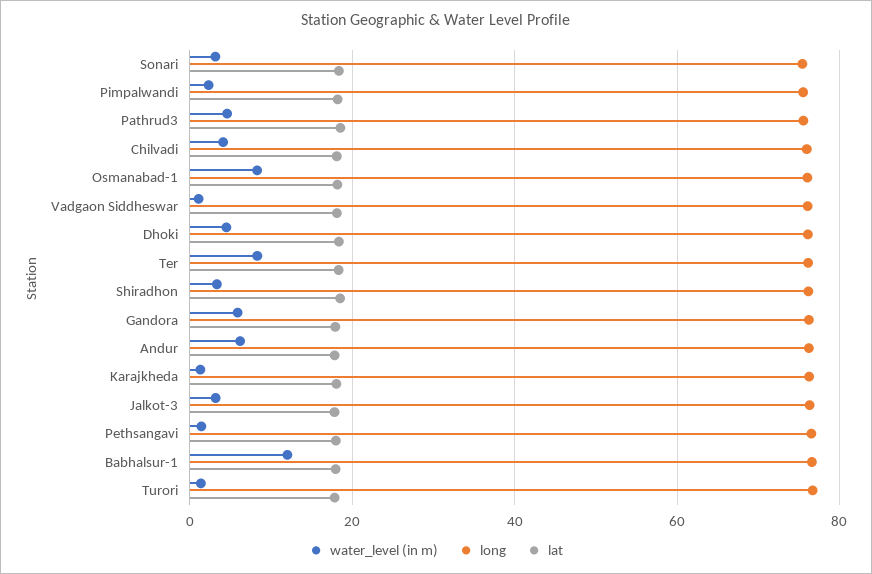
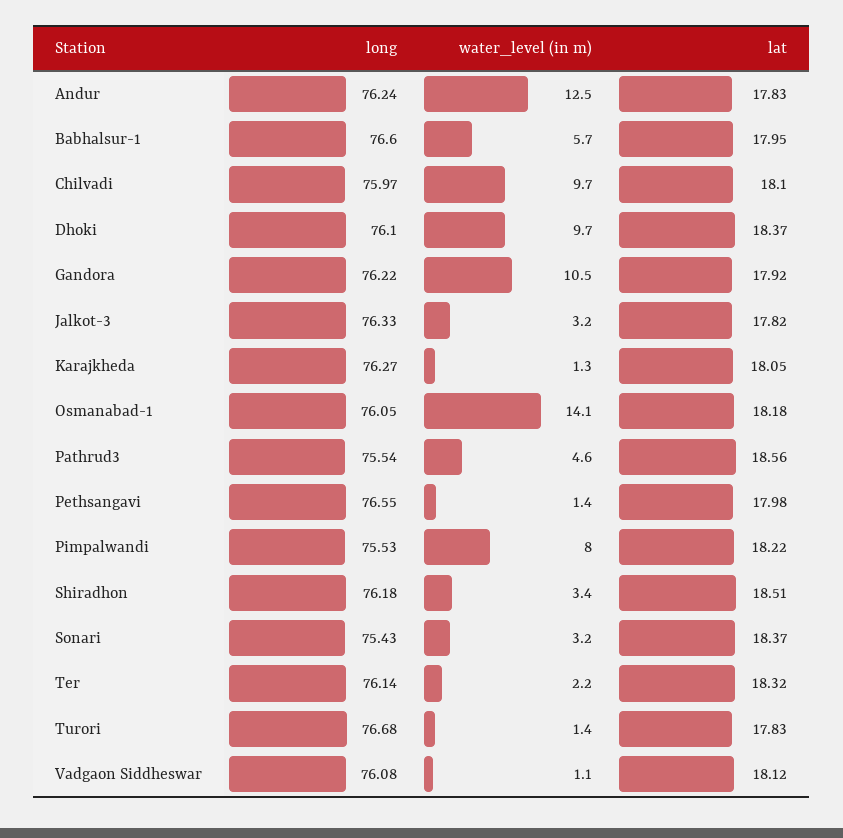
  {
    "water_level (in m)": {
      "Sonari": 3.2,
-     "Pimpalwandi": 2,
+     "Pimpalwandi": 8,
      "Pathrud3": 4.6,
-     "Chilvadi": 4,
+     "Chilvadi": 9.7,
-     "Osmanabad-1": 8,
+     "Osmanabad-1": 14.1,
      "Vadgaon Siddheswar": 1.1,
-     "Dhoki": 4,
+     "Dhoki": 9.7,
-     "Ter": 8,
+     "Ter": 2.2,
      "Shiradhon": 3.4,
-     "Gandora": 6,
+     "Gandora": 10.5,
-     "Andur": 6,
+     "Andur": 12.5,
      "Karajkheda": 1.3,
      "Jalkot-3": 3.2,
      "Pethsangavi": 1.4,
-     "Babhalsur-1": 12,
+     "Babhalsur-1": 5.7,
      "Turori": 1.4
    },
    "long": {
      "Sonari": 75.43,
      "Pimpalwandi": 75.53,
      "Pathrud3": 75.54,
      "Chilvadi": 75.97,
      "Osmanabad-1": 76.05,
      "Vadgaon Siddheswar": 76.08,
      "Dhoki": 76.1,
      "Ter": 76.14,
      "Shiradhon": 76.18,
      "Gandora": 76.22,
      "Andur": 76.24,
      "Karajkheda": 76.27,
      "Jalkot-3": 76.33,
      "Pethsangavi": 76.55,
      "Babhalsur-1": 76.6,
      "Turori": 76.68
    },
    "lat": {
      "Sonari": 18.37,
      "Pimpalwandi": 18.22,
      "Pathrud3": 18.56,
      "Chilvadi": 18.1,
      "Osmanabad-1": 18.18,
      "Vadgaon Siddheswar": 18.12,
      "Dhoki": 18.37,
      "Ter": 18.32,
      "Shiradhon": 18.51,
      "Gandora": 17.92,
      "Andur": 17.83,
      "Karajkheda": 18.05,
      "Jalkot-3": 17.82,
      "Pethsangavi": 17.98,
      "Babhalsur-1": 17.95,
      "Turori": 17.83
    }
  }

